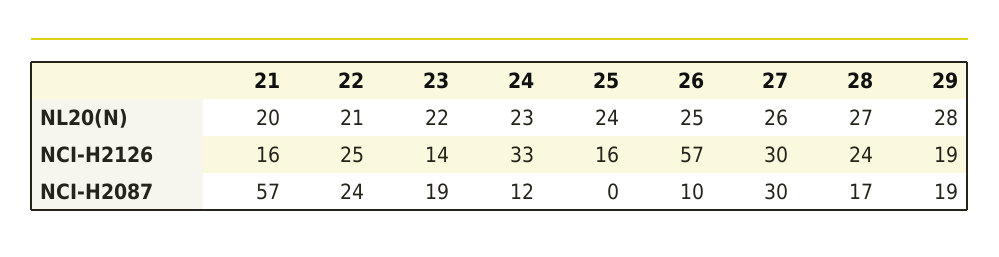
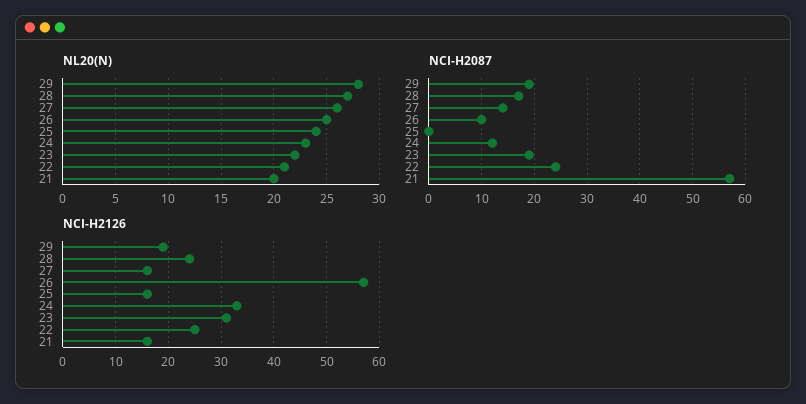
  {
    "NL20(N)": {
      "21": 20,
      "22": 21,
      "23": 22,
      "24": 23,
      "25": 24,
      "26": 25,
      "27": 26,
      "28": 27,
      "29": 28
    },
    "NCI-H2126": {
      "21": 16,
      "22": 25,
-     "23": 14,
+     "23": 30,
      "24": 33,
      "25": 16,
      "26": 57,
-     "27": 30,
+     "27": 15,
      "28": 24,
      "29": 19
    },
    "NCI-H2087": {
      "21": 57,
      "22": 24,
      "23": 19,
      "24": 12,
      "25": 0,
      "26": 10,
-     "27": 30,
+     "27": 15,
      "28": 17,
      "29": 19
    }
  }

